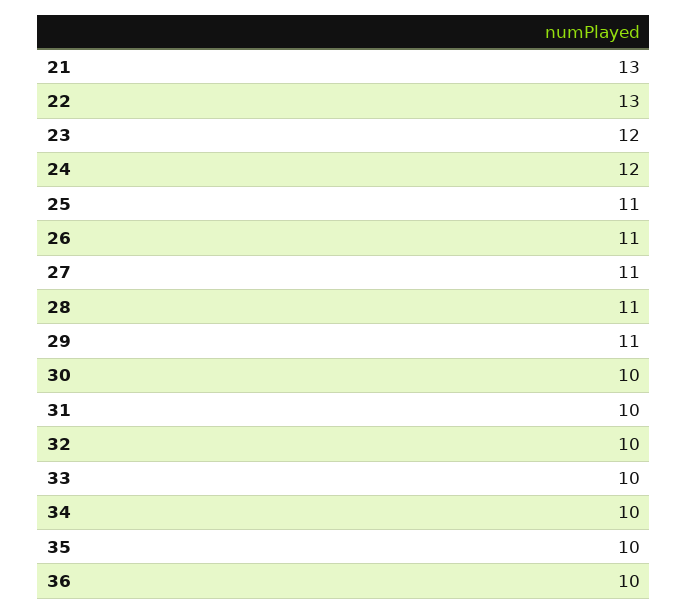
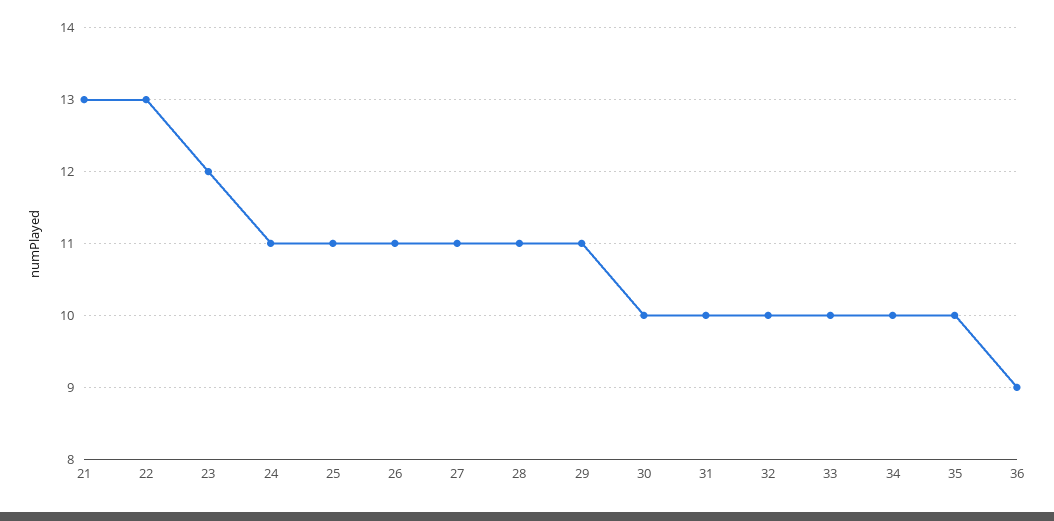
  {
    "21": 13,
    "22": 13,
    "23": 12,
-   "24": 12,
+   "24": 11,
    "25": 11,
    "26": 11,
    "27": 11,
    "28": 11,
    "29": 11,
    "30": 10,
    "31": 10,
    "32": 10,
    "33": 10,
    "34": 10,
    "35": 10,
-   "36": 10
+   "36": 9
  }

